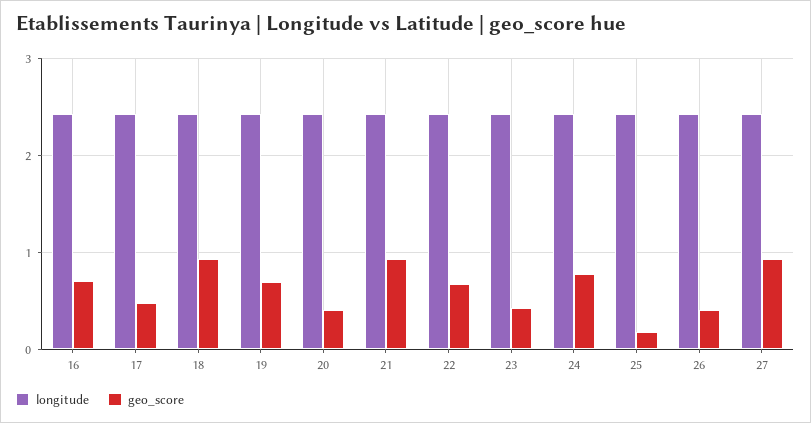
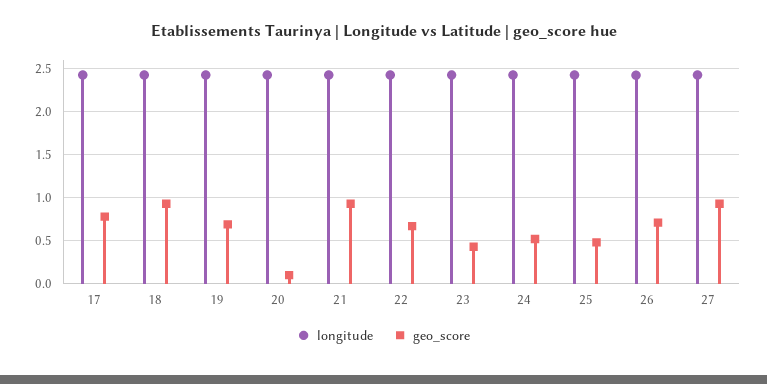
  {
    "longitude": {
-     "16": 2.4,
      "17": 2.4,
      "18": 2.4,
      "19": 2.4,
      "20": 2.4,
      "21": 2.4,
      "22": 2.4,
      "23": 2.4,
      "24": 2.4,
      "25": 2.4,
      "26": 2.4,
      "27": 2.4
    },
    "geo_score": {
-     "16": 0.7,
-     "17": 0.5,
+     "17": 0.8,
      "18": 0.9,
      "19": 0.7,
-     "20": 0.4,
+     "20": 0.1,
      "21": 0.9,
      "22": 0.7,
      "23": 0.4,
-     "24": 0.8,
+     "24": 0.5,
-     "25": 0.2,
+     "25": 0.5,
-     "26": 0.4,
+     "26": 0.7,
      "27": 0.9
    }
  }

